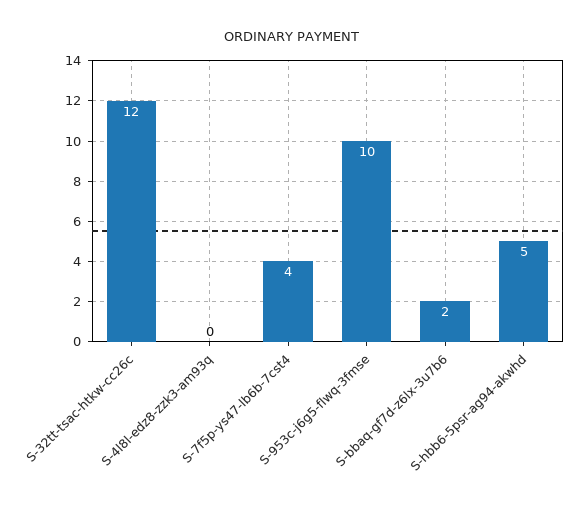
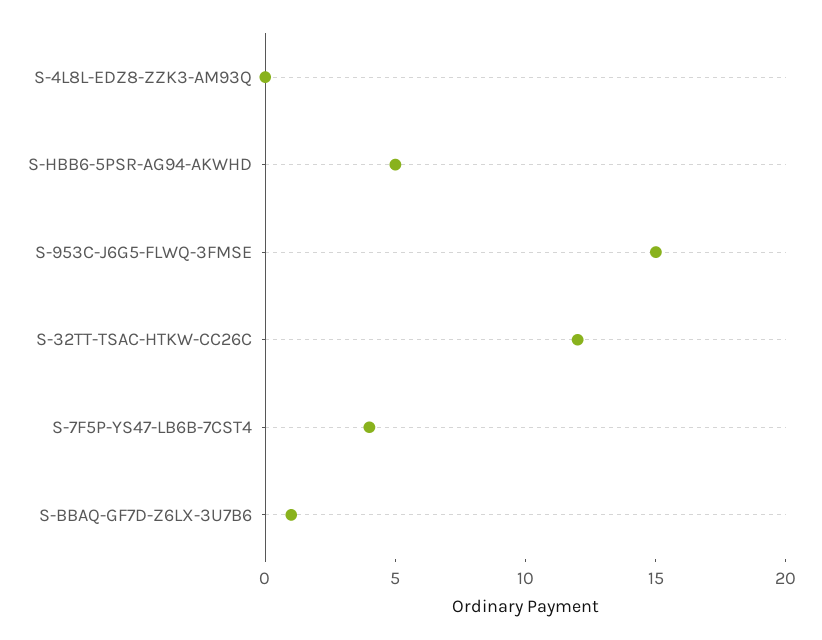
  {
    "S-32tt-tsac-htkw-cc26c": 12,
    "S-4l8l-edz8-zzk3-am93q": 0,
    "S-7f5p-ys47-lb6b-7cst4": 4,
-   "S-953c-j6g5-flwq-3fmse": 10,
+   "S-953c-j6g5-flwq-3fmse": 15,
-   "S-bbaq-gf7d-z6lx-3u7b6": 2,
+   "S-bbaq-gf7d-z6lx-3u7b6": 1,
    "S-hbb6-5psr-ag94-akwhd": 5
  }

